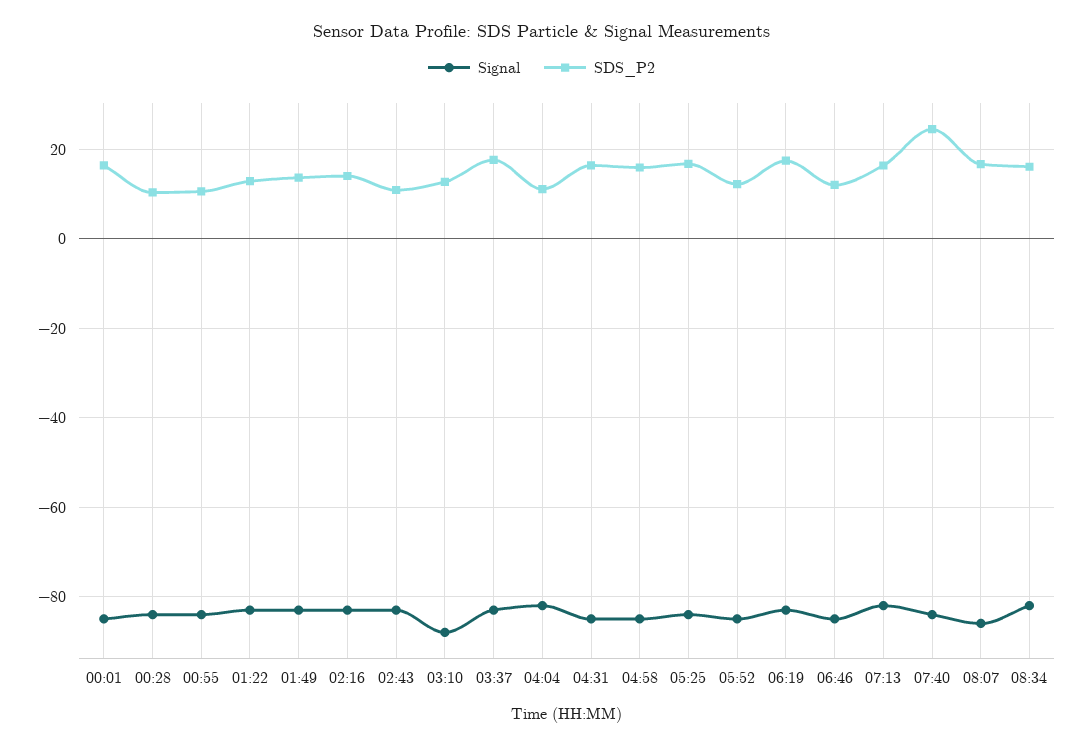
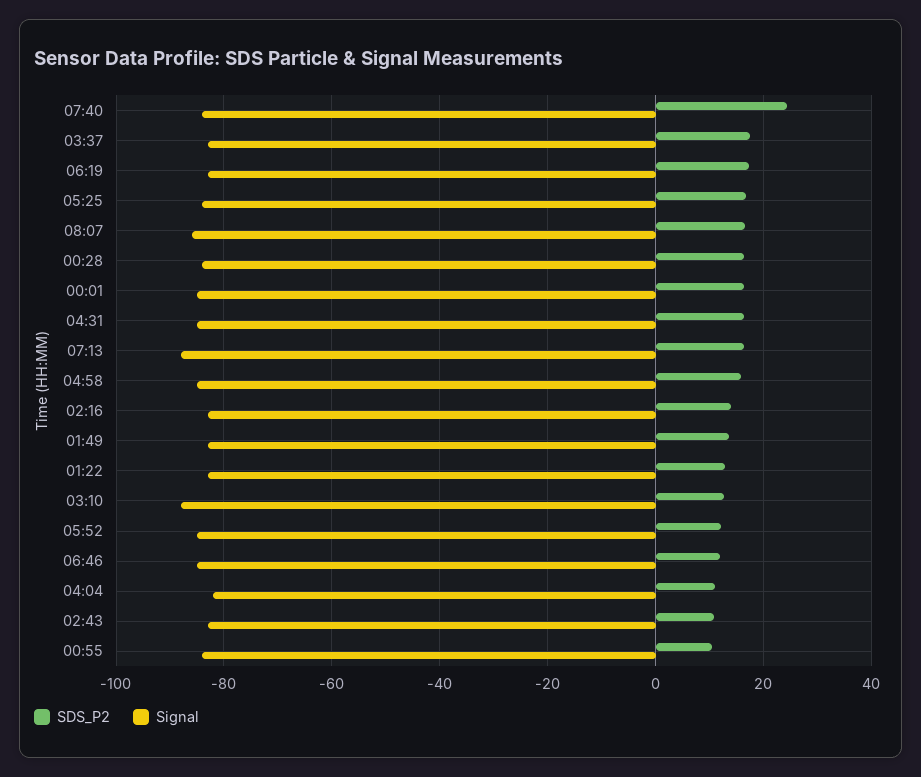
  {
    "Signal": {
      "00:01": -86,
      "00:28": -84,
      "00:55": -84,
      "01:22": -84,
      "01:49": -84,
      "02:16": -84,
      "02:43": -84,
      "03:10": -88,
      "03:37": -84,
      "04:04": -82,
      "04:31": -86,
      "04:58": -86,
      "05:25": -84,
      "05:52": -86,
      "06:19": -84,
      "06:46": -86,
-     "07:13": -82,
+     "07:13": -88,
      "07:40": -84,
-     "08:07": -86,
+     "08:07": -86
-     "08:34": -82
    },
    "SDS_P2": {
      "00:01": 16,
-     "00:28": 10,
+     "00:28": 16,
      "00:55": 10,
      "01:22": 12,
      "01:49": 14,
      "02:16": 14,
      "02:43": 10,
      "03:10": 12,
      "03:37": 18,
      "04:04": 12,
      "04:31": 16,
      "04:58": 16,
      "05:25": 16,
      "05:52": 12,
      "06:19": 18,
      "06:46": 12,
      "07:13": 16,
      "07:40": 24,
-     "08:07": 16,
+     "08:07": 16
-     "08:34": 16
    }
  }

